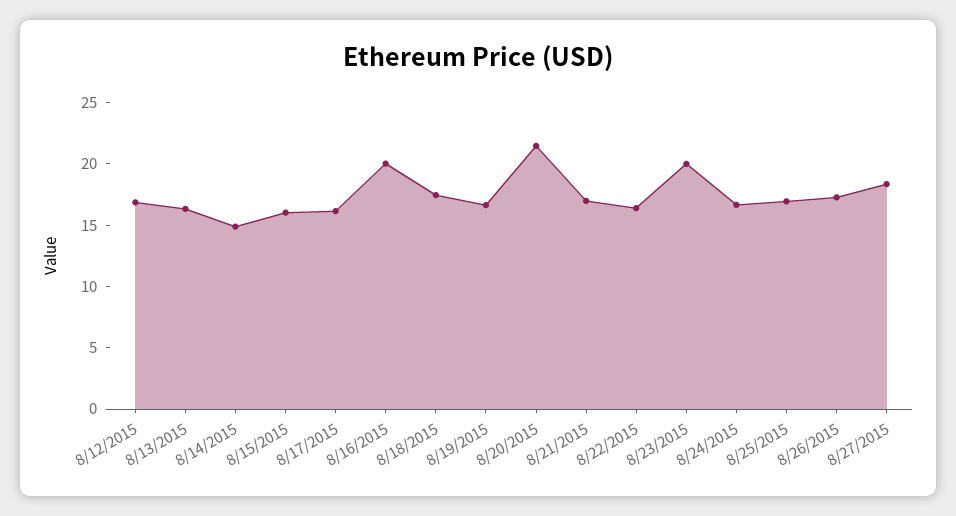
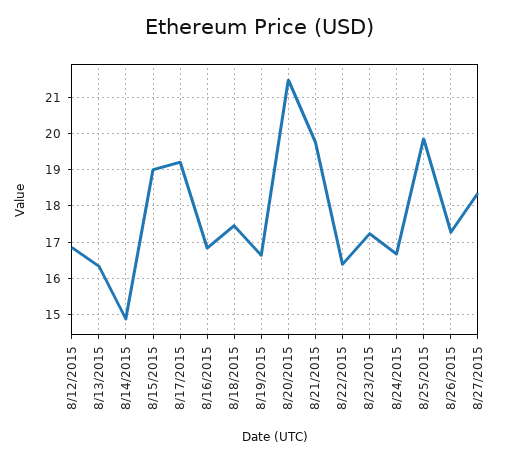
  {
    "8/12/2015": 16.8,
    "8/13/2015": 16.4,
    "8/14/2015": 14.8,
-   "8/15/2015": 16,
+   "8/15/2015": 19,
-   "8/17/2015": 16,
+   "8/17/2015": 19.2,
-   "8/16/2015": 20,
+   "8/16/2015": 16.8,
    "8/18/2015": 17.4,
    "8/19/2015": 16.6,
    "8/20/2015": 21.4,
-   "8/21/2015": 17,
+   "8/21/2015": 19.8,
    "8/22/2015": 16.4,
-   "8/23/2015": 20,
+   "8/23/2015": 17.2,
    "8/24/2015": 16.6,
-   "8/25/2015": 17,
+   "8/25/2015": 19.8,
    "8/26/2015": 17.2,
    "8/27/2015": 18.4
  }

